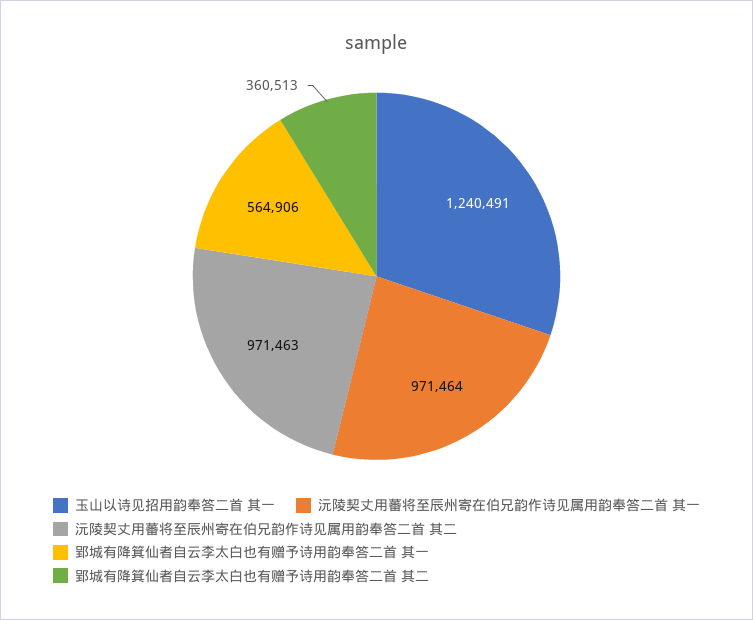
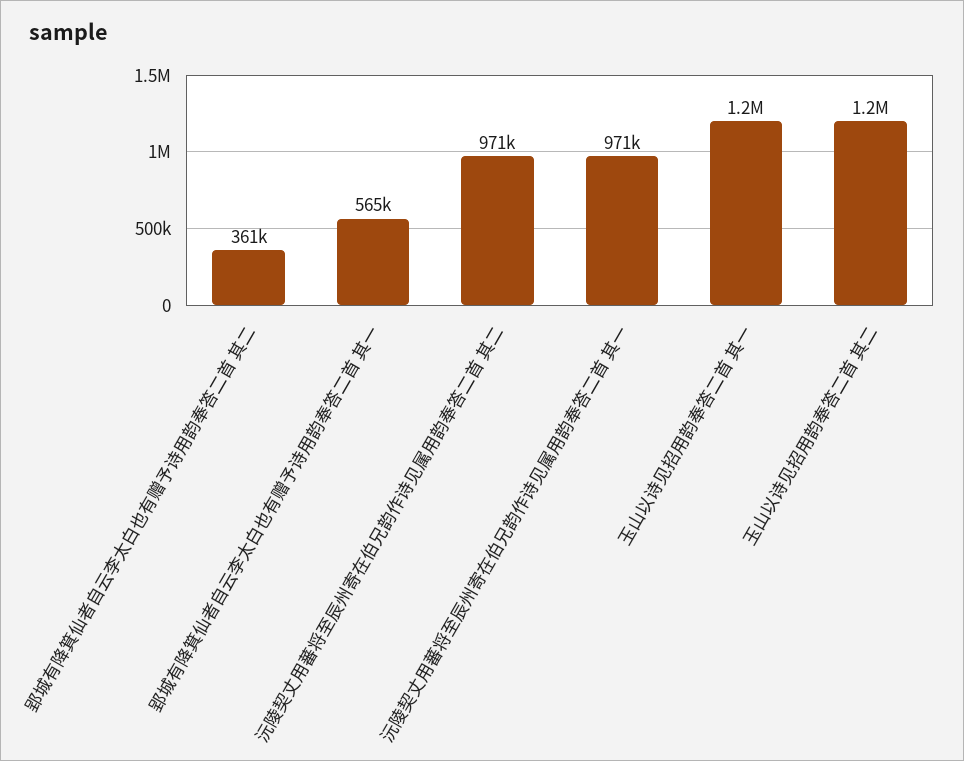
  {
    "玉山以诗见招用韵奉答二首 其一": 1240491,
    "沅陵契丈用蕃将至辰州寄在伯兄韵作诗见属用韵奉答二首 其一": 971464,
    "沅陵契丈用蕃将至辰州寄在伯兄韵作诗见属用韵奉答二首 其二": 971463,
    "郢城有降箕仙者自云李太白也有赠予诗用韵奉答二首 其一": 564906,
-   "郢城有降箕仙者自云李太白也有赠予诗用韵奉答二首 其二": 360513
+   "郢城有降箕仙者自云李太白也有赠予诗用韵奉答二首 其二": 360513,
+   "玉山以诗见招用韵奉答二首 其二": 1200000
  }

